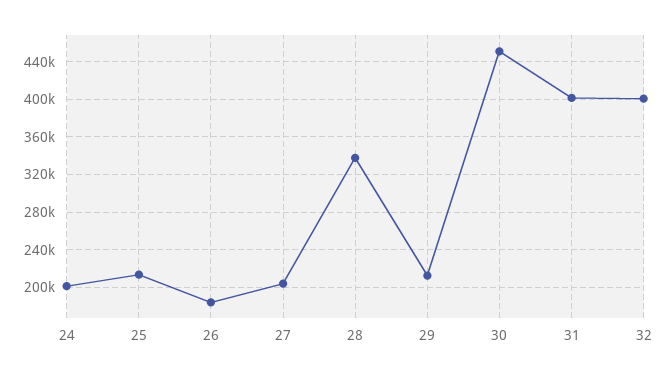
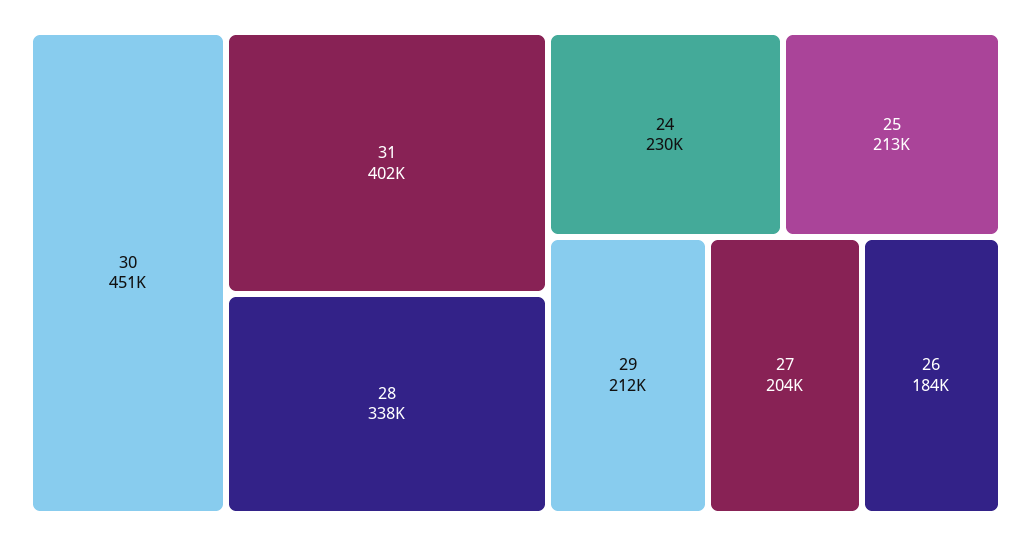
  {
-   "24": 200000,
+   "24": 230000,
    "25": 213000,
    "26": 184000,
    "27": 204000,
    "28": 338000,
    "29": 212000,
    "30": 451000,
-   "31": 402000,
+   "31": 402000
-   "32": 400000
  }

